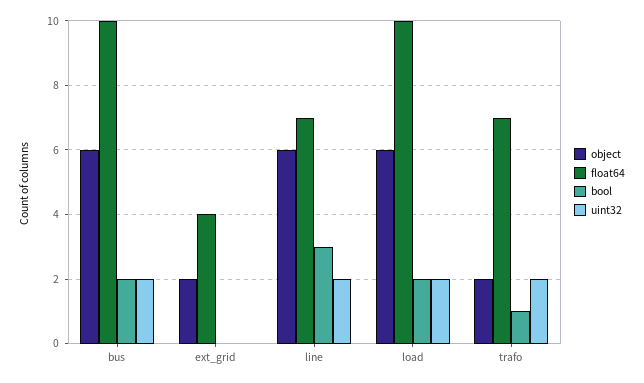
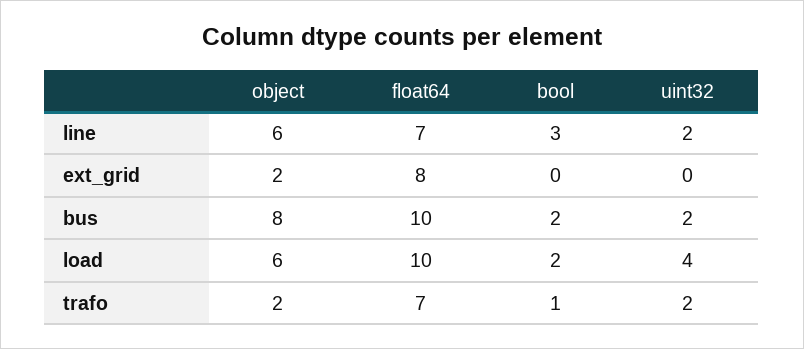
  {
    "object": {
-     "bus": 6,
+     "bus": 8,
      "ext_grid": 2,
      "line": 6,
      "load": 6,
      "trafo": 2
    },
    "float64": {
      "bus": 10,
-     "ext_grid": 4,
+     "ext_grid": 8,
      "line": 7,
      "load": 10,
      "trafo": 7
    },
    "bool": {
      "bus": 2,
      "ext_grid": 0,
      "line": 3,
      "load": 2,
      "trafo": 1
    },
    "uint32": {
      "bus": 2,
      "ext_grid": 0,
      "line": 2,
-     "load": 2,
+     "load": 4,
      "trafo": 2
    }
  }

